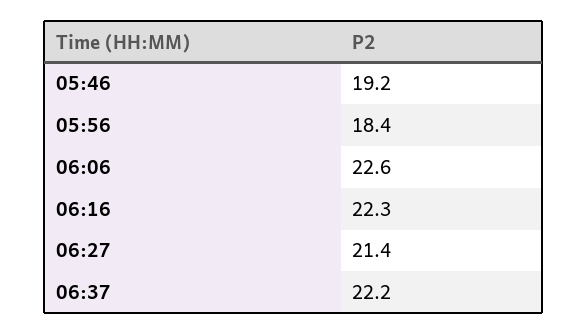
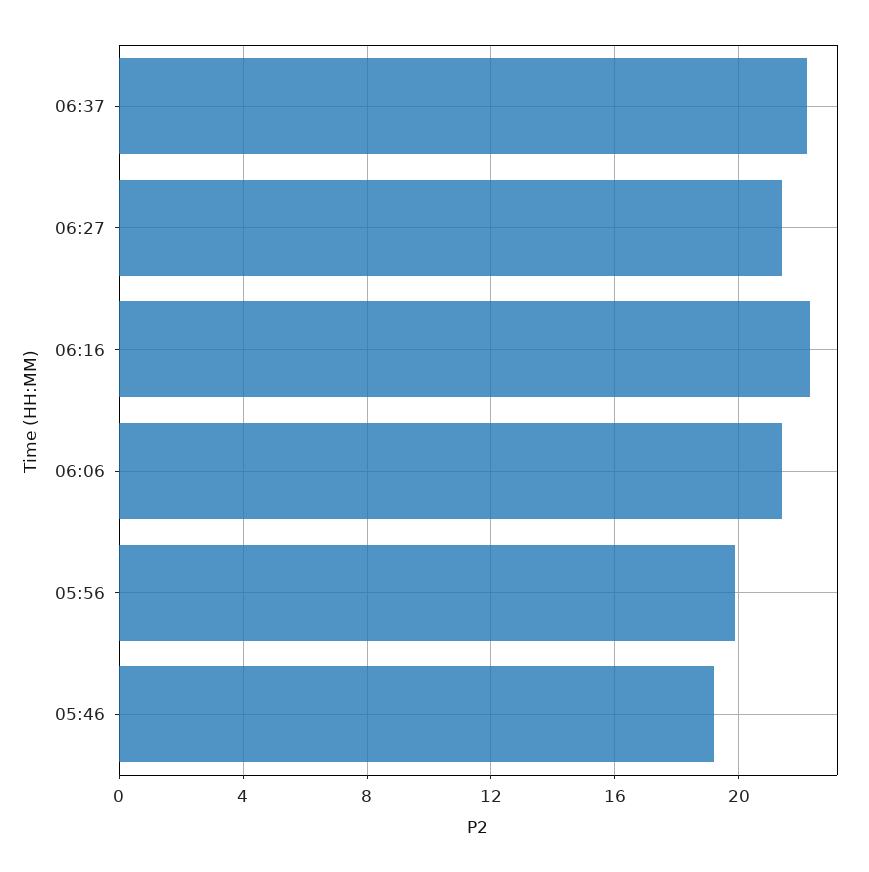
  {
    "05:46": 19.2,
-   "05:56": 18.4,
+   "05:56": 20,
-   "06:06": 22.6,
+   "06:06": 21.5,
    "06:16": 22.3,
    "06:27": 21.4,
    "06:37": 22.2
  }

